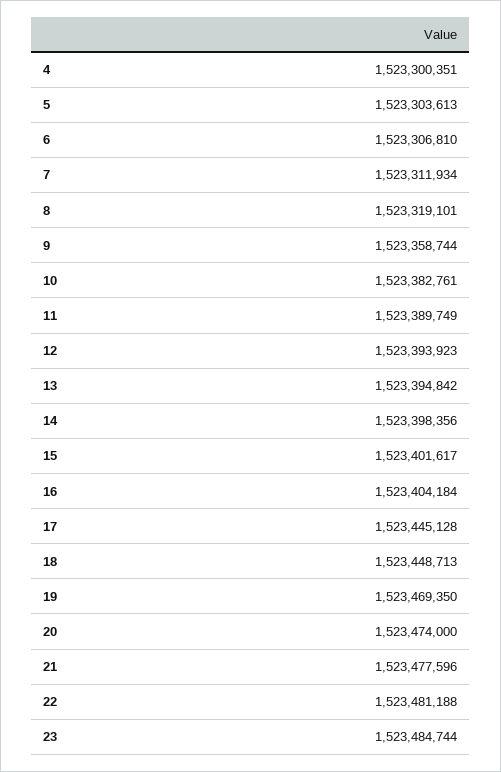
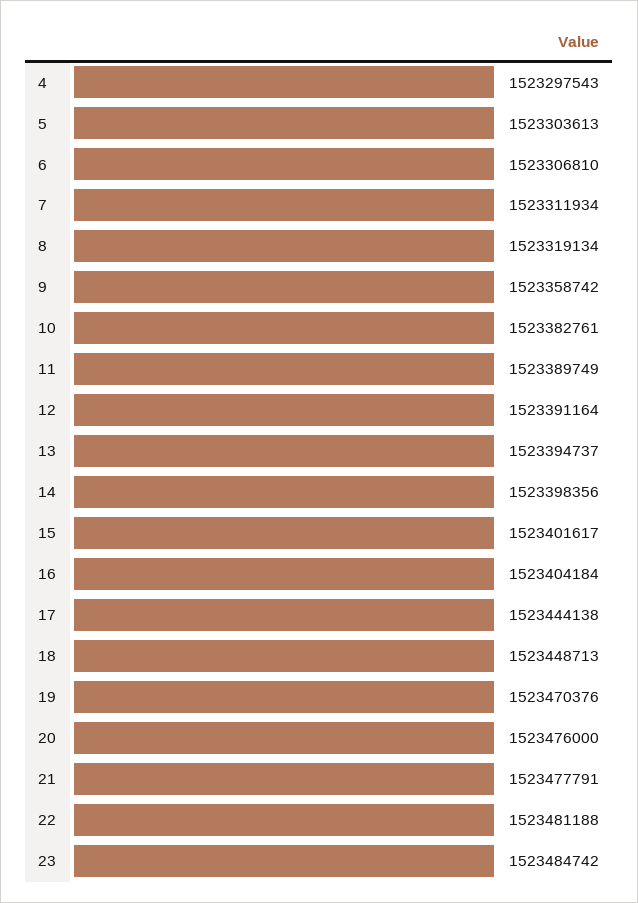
  {
-   "4": 1523300351,
+   "4": 1523297543,
    "5": 1523303613,
    "6": 1523306810,
    "7": 1523311934,
-   "8": 1523319101,
+   "8": 1523319134,
-   "9": 1523358744,
+   "9": 1523358742,
    "10": 1523382761,
    "11": 1523389749,
-   "12": 1523393923,
+   "12": 1523391164,
-   "13": 1523394842,
+   "13": 1523394737,
    "14": 1523398356,
    "15": 1523401617,
    "16": 1523404184,
-   "17": 1523445128,
+   "17": 1523444138,
    "18": 1523448713,
-   "19": 1523469350,
+   "19": 1523470376,
-   "20": 1523474000,
+   "20": 1523476000,
-   "21": 1523477596,
+   "21": 1523477791,
    "22": 1523481188,
-   "23": 1523484744
+   "23": 1523484742
  }

